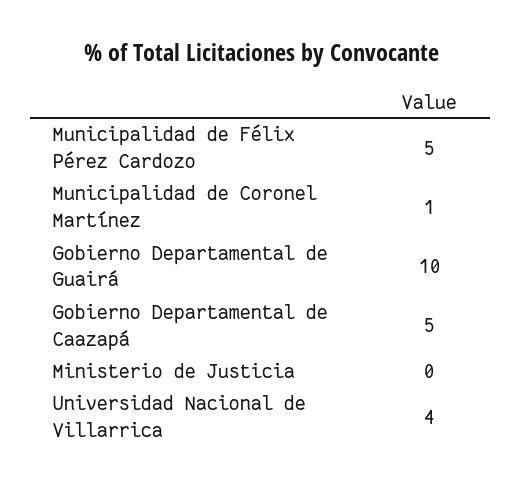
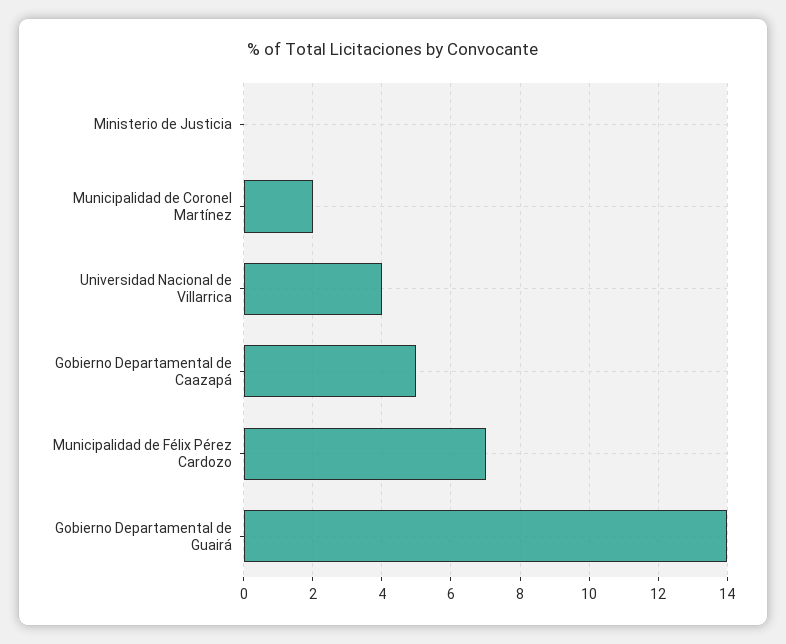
  {
-   "Municipalidad de Félix Pérez Cardozo": 5,
+   "Municipalidad de Félix Pérez Cardozo": 7,
-   "Municipalidad de Coronel Martínez": 1,
+   "Municipalidad de Coronel Martínez": 2,
-   "Gobierno Departamental de Guairá": 10,
+   "Gobierno Departamental de Guairá": 14,
    "Gobierno Departamental de Caazapá": 5,
    "Ministerio de Justicia": 0,
    "Universidad Nacional de Villarrica": 4
  }

